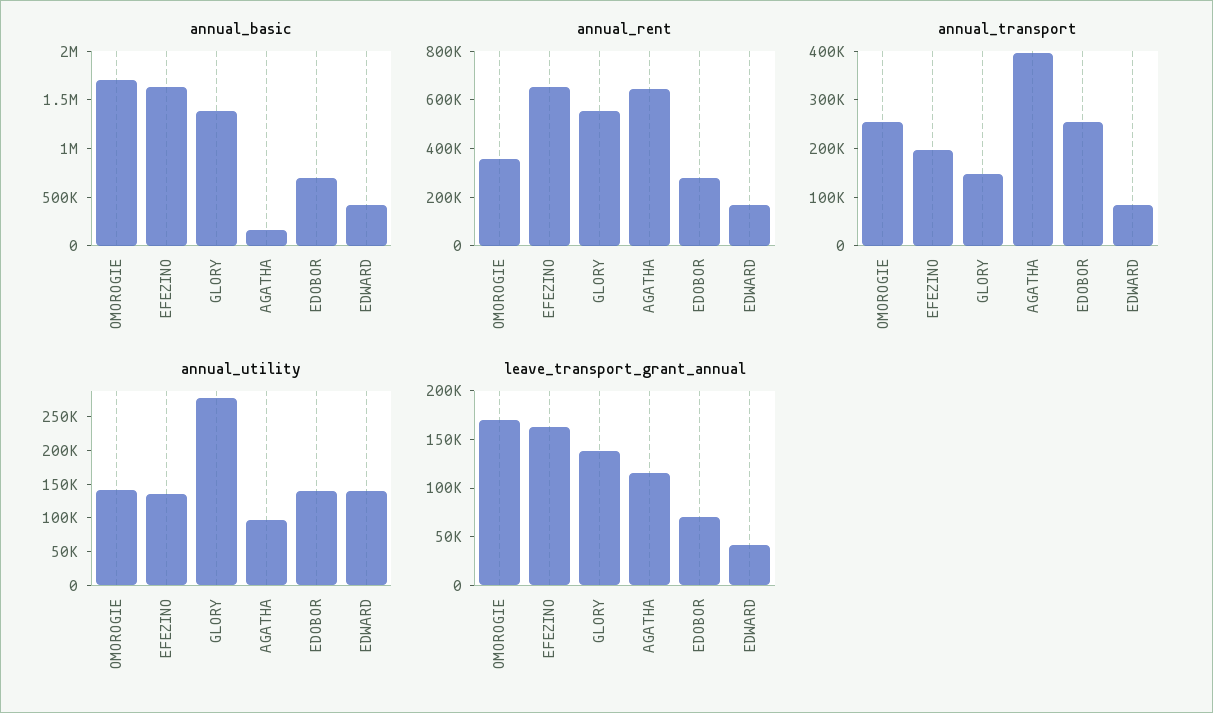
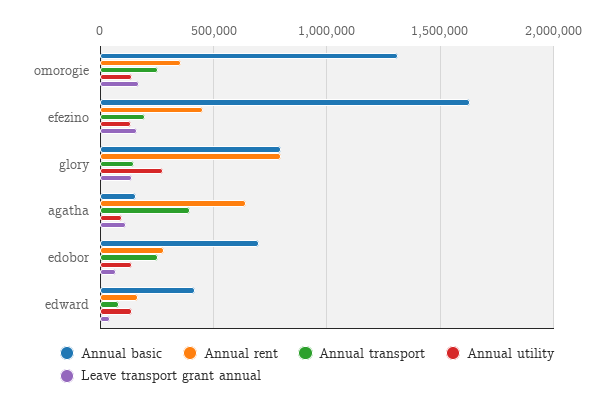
  {
    "annual_basic": {
-     "OMOROGIE": 1700000,
+     "OMOROGIE": 1300000,
      "EFEZINO": 1650000,
-     "GLORY": 1400000,
+     "GLORY": 800000,
      "AGATHA": 150000,
      "EDOBOR": 700000,
      "EDWARD": 400000
    },
    "annual_rent": {
      "OMOROGIE": 350000,
-     "EFEZINO": 650000,
+     "EFEZINO": 450000,
-     "GLORY": 550000,
+     "GLORY": 800000,
      "AGATHA": 650000,
      "EDOBOR": 300000,
      "EDWARD": 150000
    },
    "annual_transport": {
      "OMOROGIE": 260000,
      "EFEZINO": 200000,
      "GLORY": 140000,
      "AGATHA": 400000,
      "EDOBOR": 260000,
      "EDWARD": 80000
    },
    "annual_utility": {
      "OMOROGIE": 150000,
      "EFEZINO": 125000,
      "GLORY": 275000,
      "AGATHA": 100000,
      "EDOBOR": 150000,
      "EDWARD": 150000
    },
    "leave_transport_grant_annual": {
      "OMOROGIE": 170000,
      "EFEZINO": 160000,
      "GLORY": 140000,
      "AGATHA": 120000,
      "EDOBOR": 70000,
      "EDWARD": 40000
    }
  }

